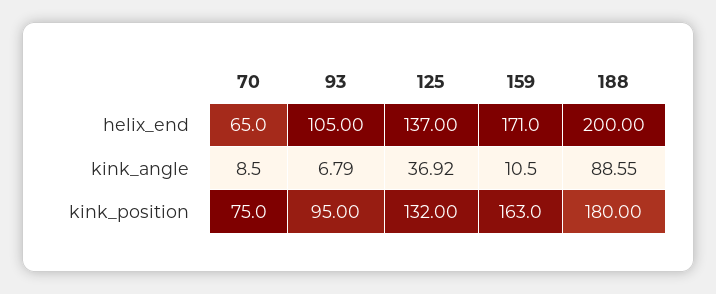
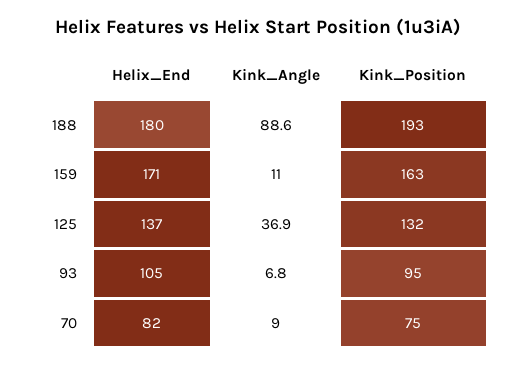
  {
    "70": {
-     "helix_end": 65,
+     "helix_end": 82,
      "kink_angle": 8.5,
      "kink_position": 75
    },
    "93": {
      "helix_end": 105,
      "kink_angle": 6.79,
      "kink_position": 95
    },
    "125": {
      "helix_end": 137,
      "kink_angle": 36.92,
      "kink_position": 132
    },
    "159": {
      "helix_end": 171,
      "kink_angle": 10.5,
      "kink_position": 163
    },
    "188": {
-     "helix_end": 200,
+     "helix_end": 180,
      "kink_angle": 88.55,
-     "kink_position": 180
+     "kink_position": 193
    }
  }

